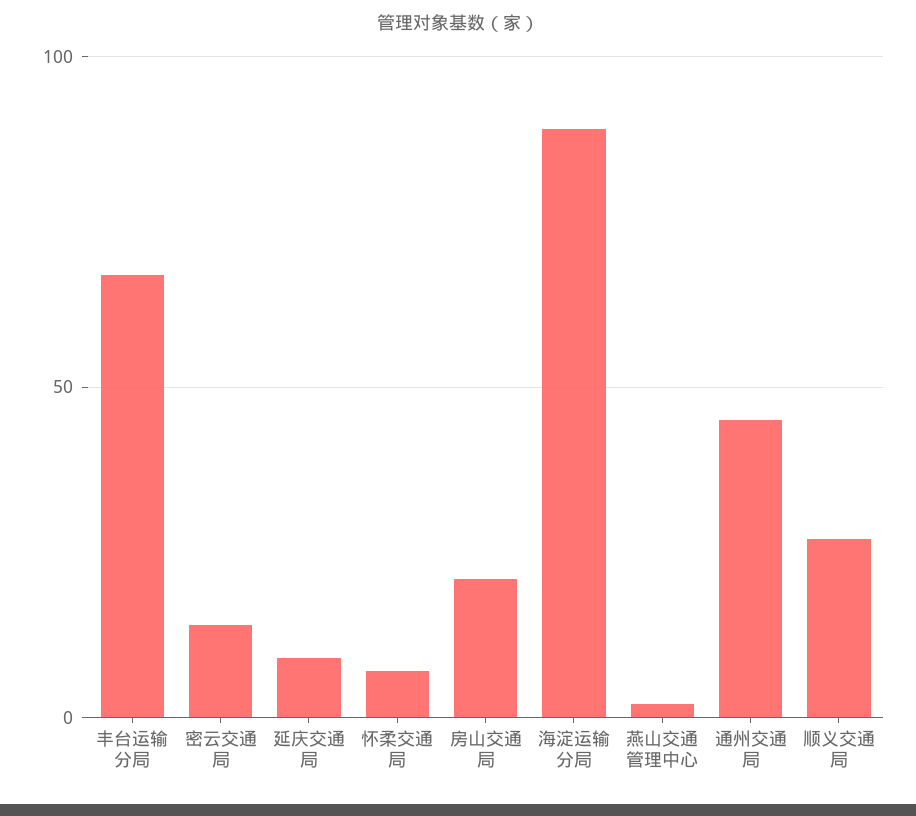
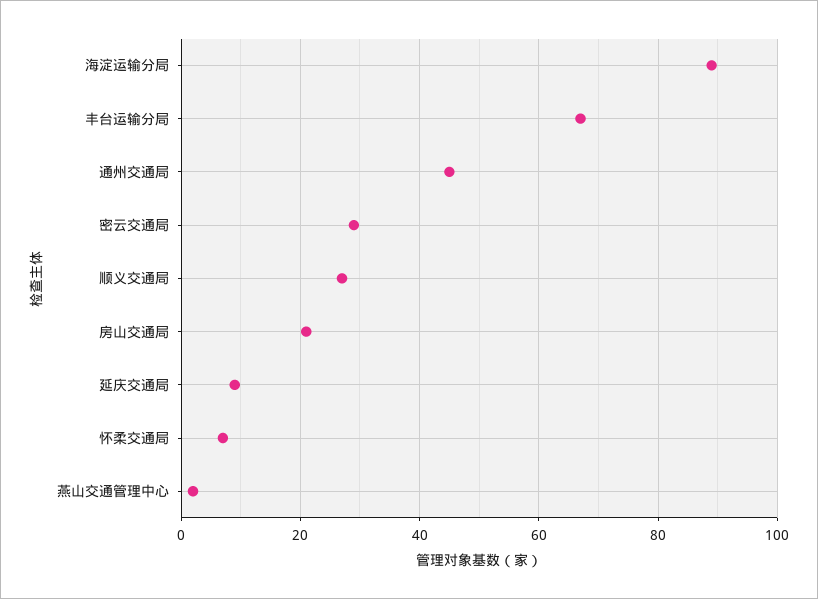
  {
    "丰台运输分局": 65,
-   "密云交通局": 15,
+   "密云交通局": 30,
    "延庆交通局": 10,
    "怀柔交通局": 5,
    "房山交通局": 20,
    "海淀运输分局": 90,
    "燕山交通管理中心": 0,
    "通州交通局": 45,
    "顺义交通局": 25
  }

